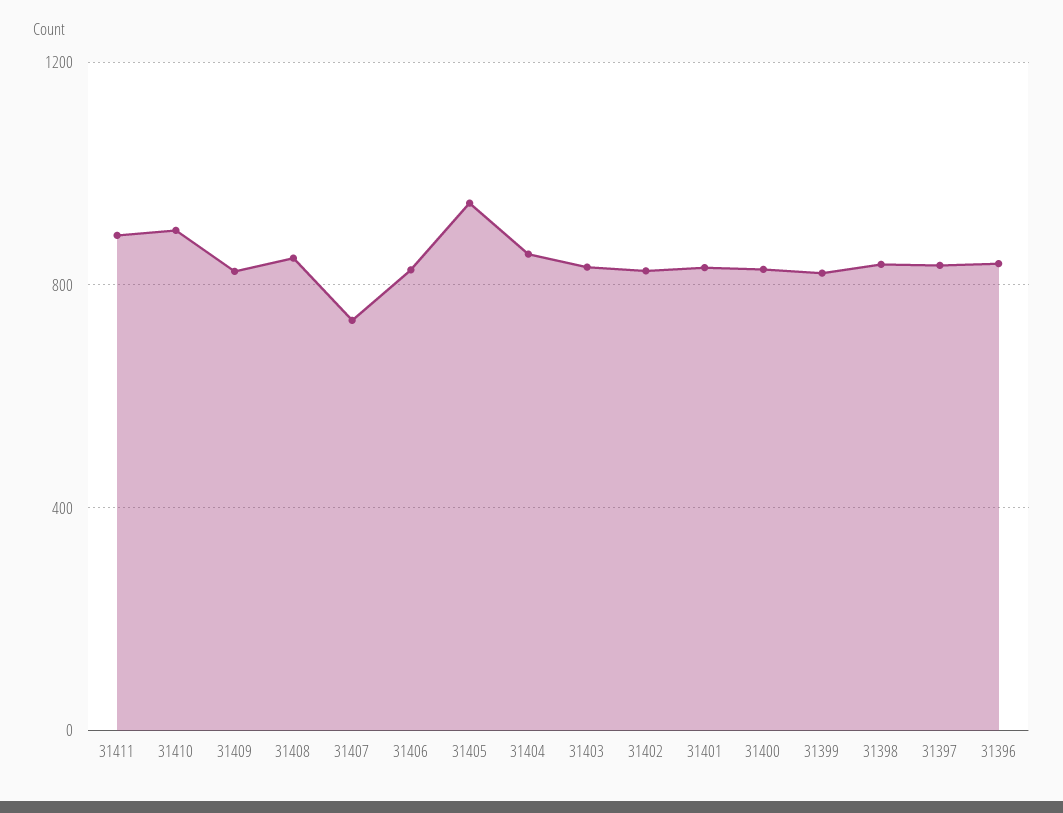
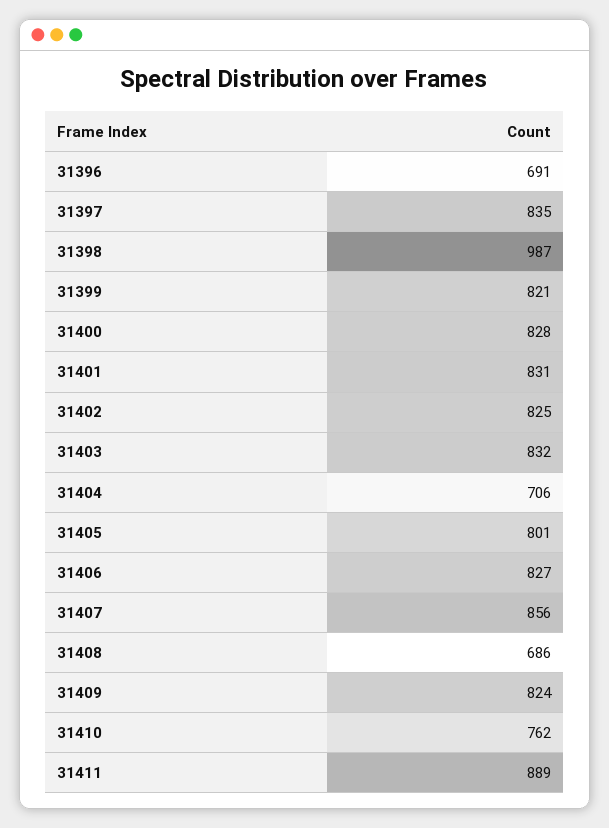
  {
    "31411": 889,
-   "31410": 900,
+   "31410": 762,
    "31409": 824,
-   "31408": 850,
+   "31408": 686,
-   "31407": 750,
+   "31407": 856,
    "31406": 827,
-   "31405": 950,
+   "31405": 801,
-   "31404": 850,
+   "31404": 706,
    "31403": 832,
    "31402": 825,
    "31401": 831,
    "31400": 828,
    "31399": 821,
-   "31398": 850,
+   "31398": 987,
    "31397": 835,
-   "31396": 850
+   "31396": 691
  }

